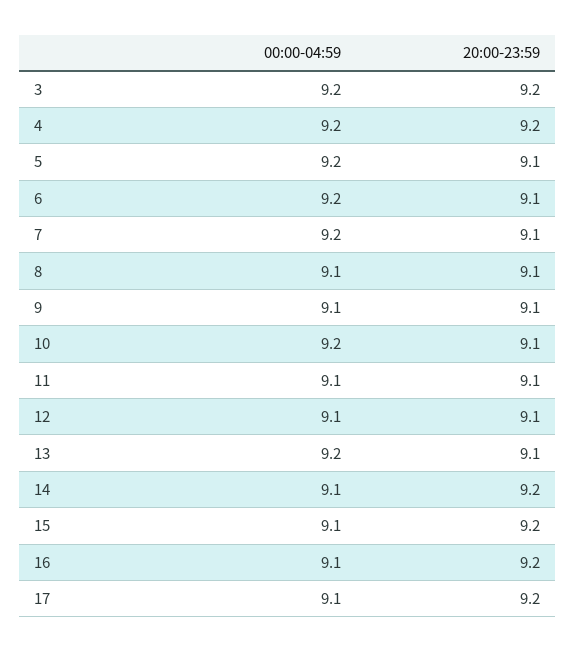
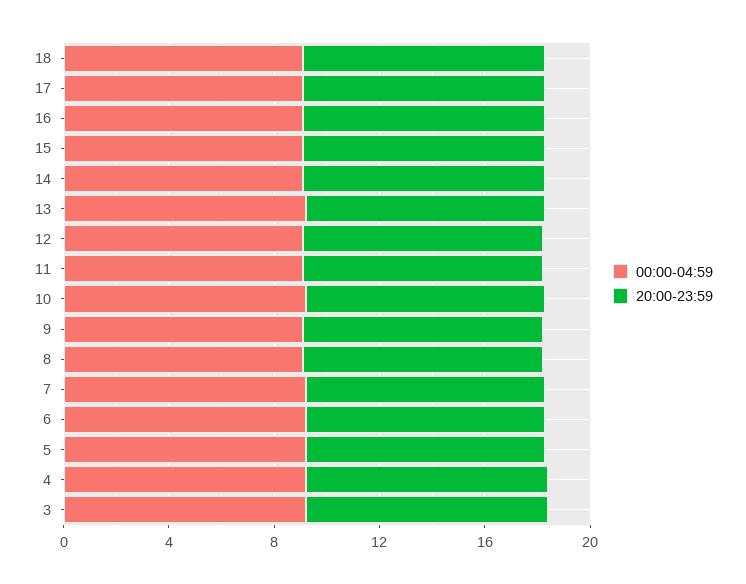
  {
    "00:00-04:59": {
      "3": 9.2,
      "4": 9.2,
      "5": 9.2,
      "6": 9.2,
      "7": 9.2,
      "8": 9.1,
      "9": 9.1,
      "10": 9.2,
      "11": 9.1,
      "12": 9.1,
      "13": 9.2,
      "14": 9.1,
      "15": 9.1,
      "16": 9.1,
-     "17": 9.1
+     "17": 9.1,
+     "18": 9
    },
    "20:00-23:59": {
      "3": 9.2,
      "4": 9.2,
      "5": 9.1,
      "6": 9.1,
      "7": 9.1,
      "8": 9.1,
      "9": 9.1,
      "10": 9.1,
      "11": 9.1,
      "12": 9.1,
      "13": 9.1,
      "14": 9.2,
      "15": 9.2,
      "16": 9.2,
-     "17": 9.2
+     "17": 9.2,
+     "18": 9
    }
  }

